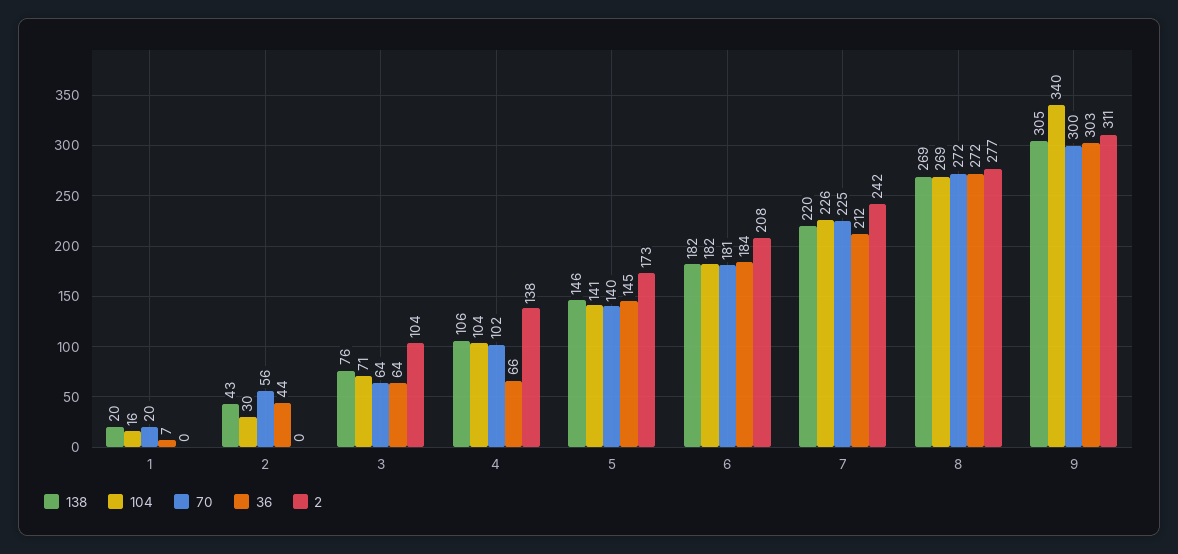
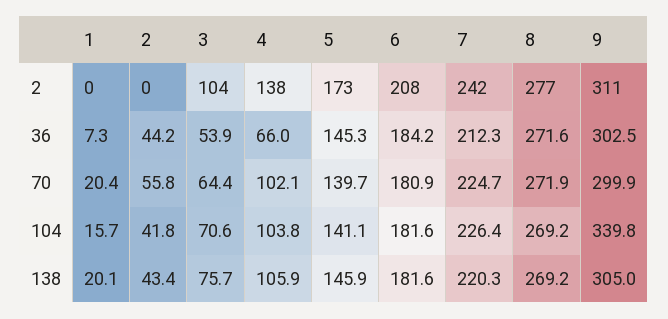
  {
    "138": {
      "1": 20.1,
      "2": 43.4,
      "3": 75.7,
      "4": 105.9,
      "5": 145.9,
      "6": 181.6,
      "7": 220.3,
      "8": 269.2,
      "9": 305
    },
    "104": {
      "1": 15.7,
-     "2": 30,
+     "2": 41.8,
      "3": 70.6,
      "4": 103.8,
      "5": 141.1,
      "6": 181.6,
      "7": 226.4,
      "8": 269.2,
      "9": 339.8
    },
    "70": {
      "1": 20.4,
      "2": 55.8,
      "3": 64.4,
      "4": 102.1,
      "5": 139.7,
      "6": 180.9,
      "7": 224.7,
      "8": 271.9,
      "9": 299.9
    },
    "36": {
      "1": 7.3,
      "2": 44.2,
-     "3": 64,
+     "3": 53.9,
      "4": 66,
      "5": 145.3,
      "6": 184.2,
      "7": 212.3,
      "8": 271.6,
      "9": 302.5
    },
    "2": {
      "1": 0,
      "2": 0,
      "3": 104,
      "4": 138,
      "5": 173,
      "6": 208,
      "7": 242,
      "8": 277,
      "9": 311
    }
  }

